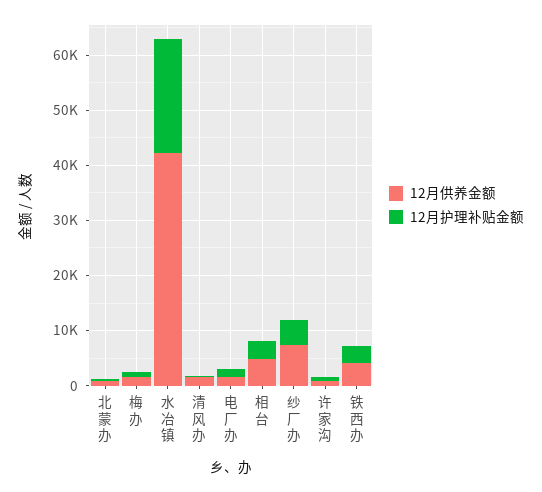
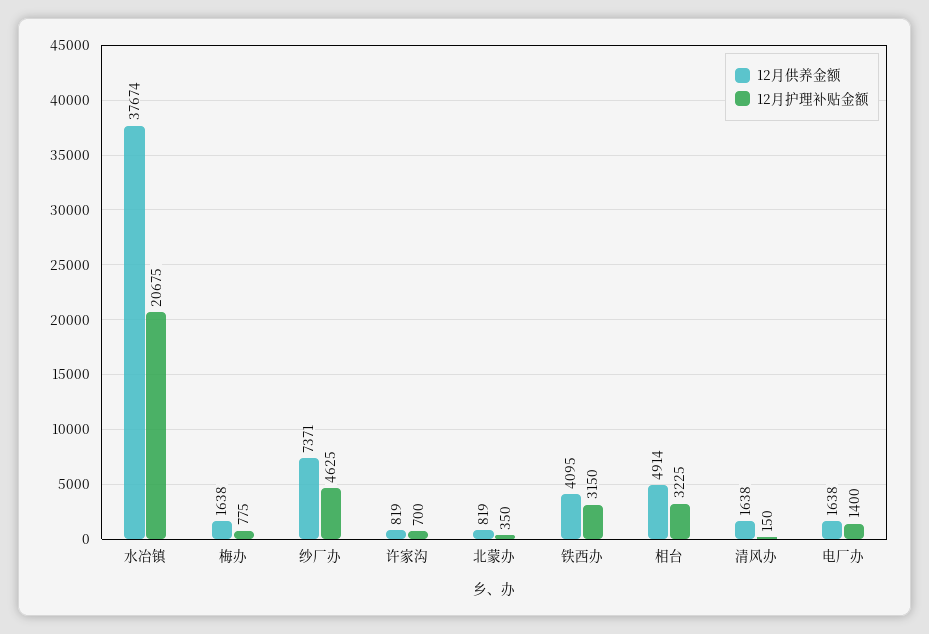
  {
    "12月供养金额": {
      "北蒙办": 819,
      "梅办": 1638,
-     "水冶镇": 42000,
+     "水冶镇": 37674,
      "清风办": 1638,
      "电厂办": 1638,
      "相台": 4914,
      "纱厂办": 7371,
      "许家沟": 819,
      "铁西办": 4095
    },
    "12月护理补贴金额": {
      "北蒙办": 350,
      "梅办": 775,
      "水冶镇": 20675,
      "清风办": 150,
      "电厂办": 1400,
      "相台": 3225,
      "纱厂办": 4625,
      "许家沟": 700,
      "铁西办": 3150
    }
  }

